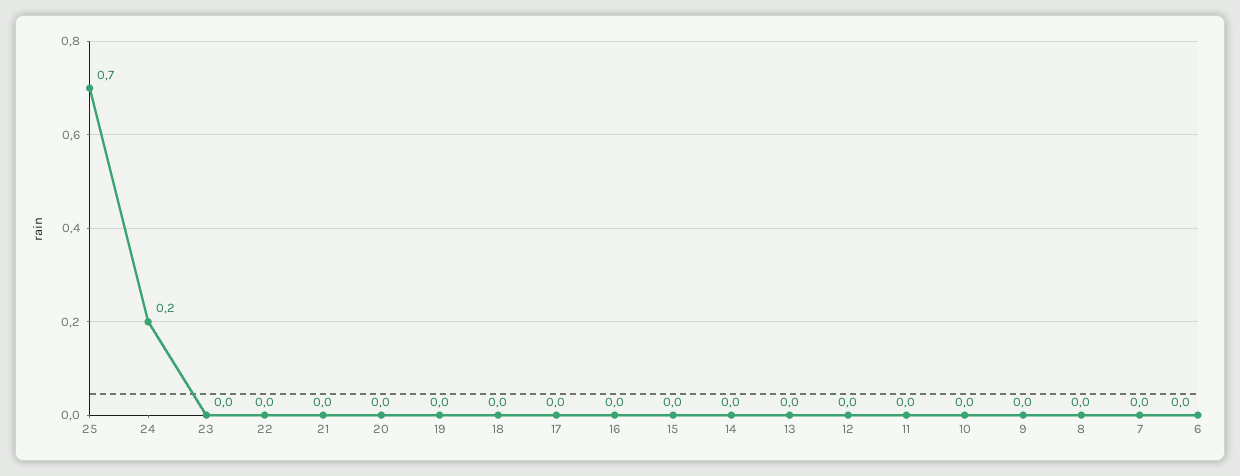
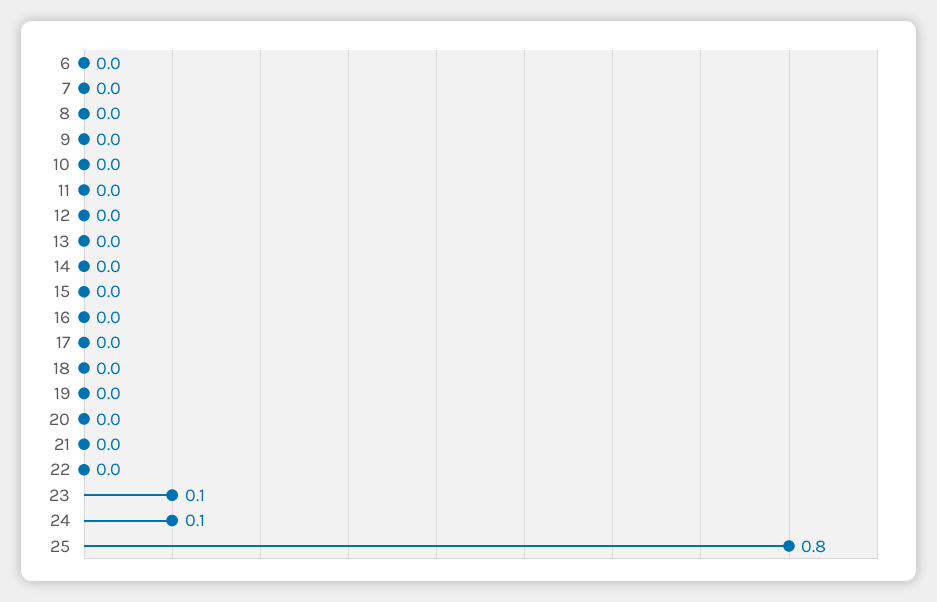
  {
-   "25": 0.7,
+   "25": 0.8,
-   "24": 0.2,
+   "24": 0.1,
-   "23": 0,
+   "23": 0.1,
    "22": 0,
    "21": 0,
    "20": 0,
    "19": 0,
    "18": 0,
    "17": 0,
    "16": 0,
    "15": 0,
    "14": 0,
    "13": 0,
    "12": 0,
    "11": 0,
    "10": 0,
    "9": 0,
    "8": 0,
    "7": 0,
    "6": 0
  }

